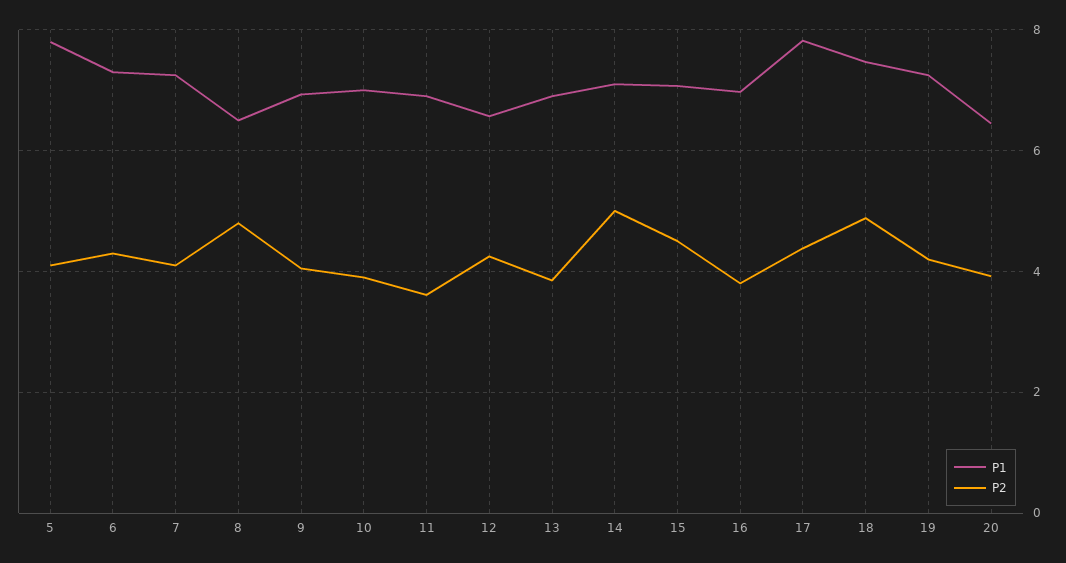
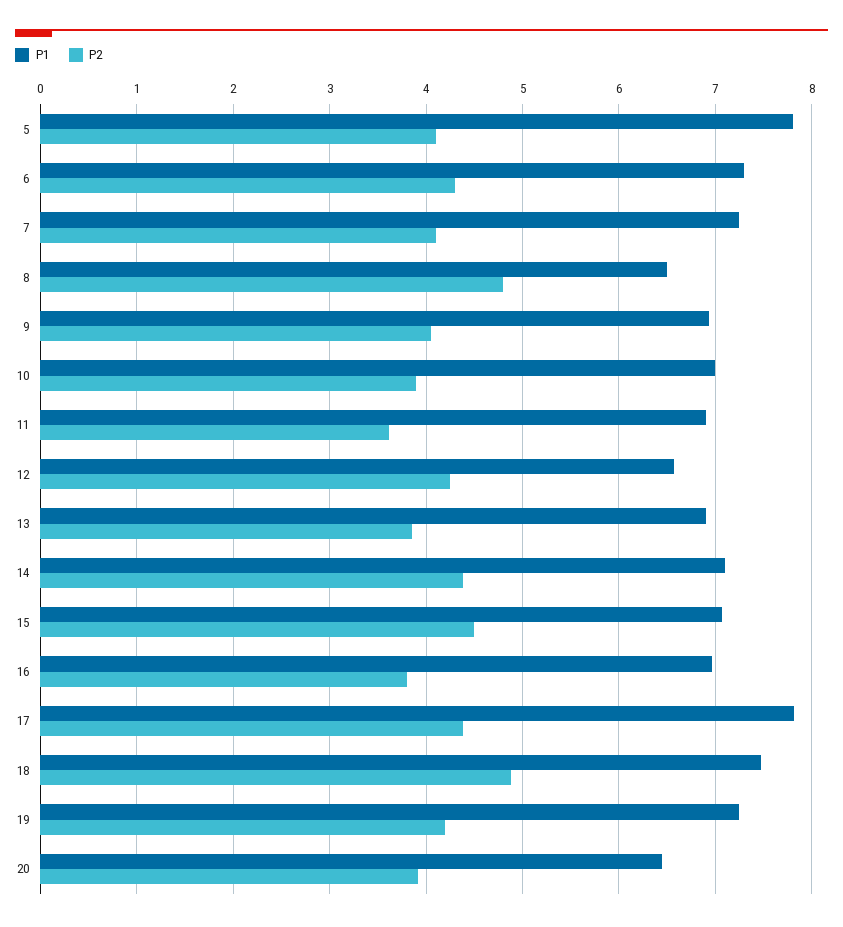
  {
    "P1": {
      "5": 7.8,
      "6": 7.3,
      "7": 7.3,
      "8": 6.5,
      "9": 6.9,
      "10": 7,
      "11": 6.9,
      "12": 6.6,
      "13": 6.9,
      "14": 7.1,
      "15": 7.1,
      "16": 7,
      "17": 7.8,
      "18": 7.5,
      "19": 7.3,
      "20": 6.5
    },
    "P2": {
      "5": 4.1,
      "6": 4.3,
      "7": 4.1,
      "8": 4.8,
      "9": 4.1,
      "10": 3.9,
      "11": 3.6,
      "12": 4.3,
      "13": 3.9,
-     "14": 5,
+     "14": 4.4,
      "15": 4.5,
      "16": 3.8,
      "17": 4.4,
      "18": 4.9,
      "19": 4.2,
      "20": 3.9
    }
  }

